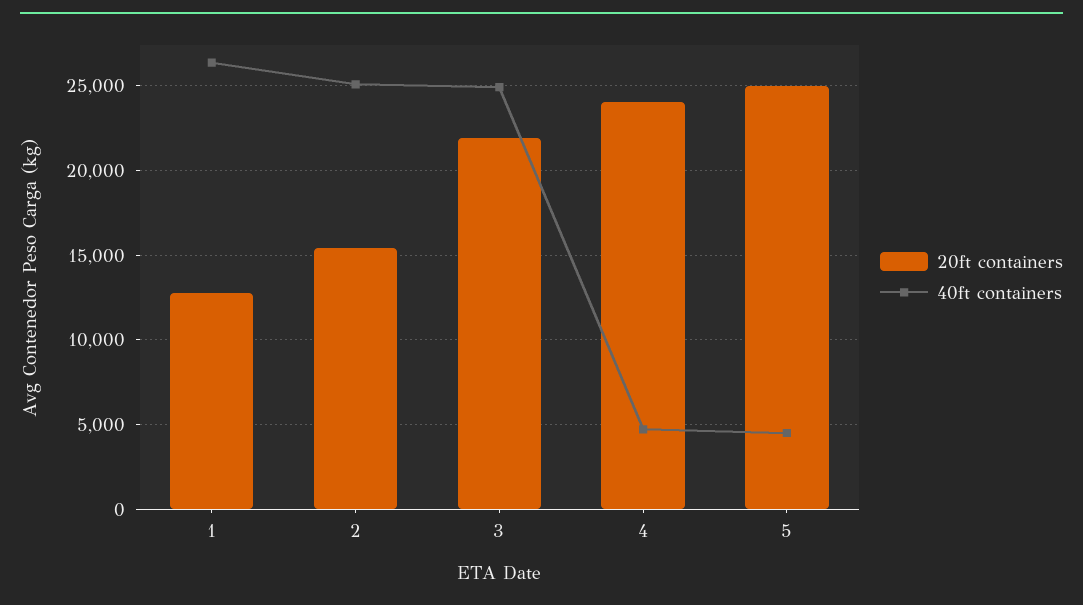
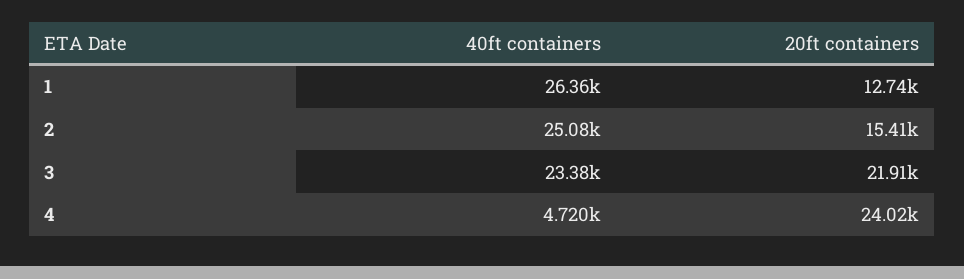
  {
    "20ft containers": {
      "1": 12740,
      "2": 15410,
      "3": 21910,
-     "4": 24020,
+     "4": 24020
-     "5": 25000
    },
    "40ft containers": {
      "1": 26360,
      "2": 25080,
-     "3": 25000,
+     "3": 23380,
-     "4": 4720,
+     "4": 4720
-     "5": 4500
    }
  }

